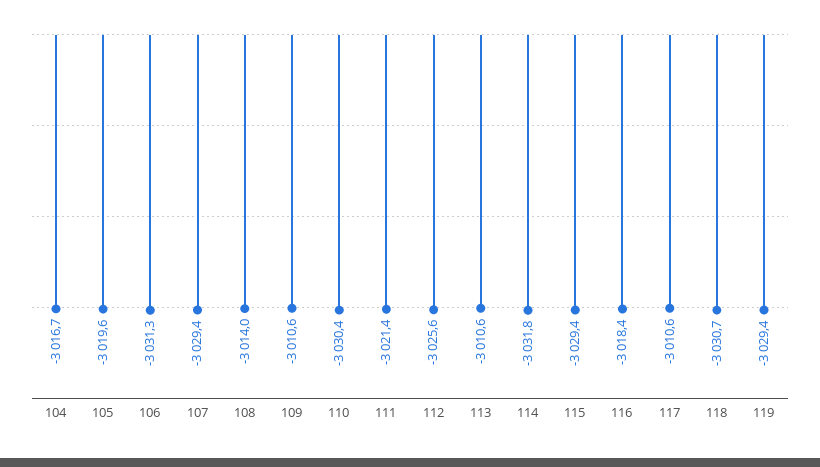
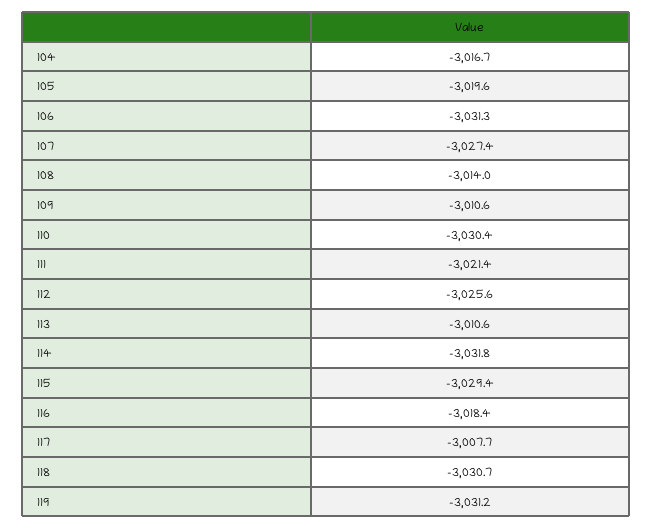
  {
    "104": -3016.7,
    "105": -3019.6,
    "106": -3031.3,
-   "107": -3029.4,
+   "107": -3027.4,
    "108": -3014,
    "109": -3010.6,
    "110": -3030.4,
    "111": -3021.4,
    "112": -3025.6,
    "113": -3010.6,
    "114": -3031.8,
    "115": -3029.4,
    "116": -3018.4,
-   "117": -3010.6,
+   "117": -3007.7,
    "118": -3030.7,
-   "119": -3029.4
+   "119": -3031.2
  }

